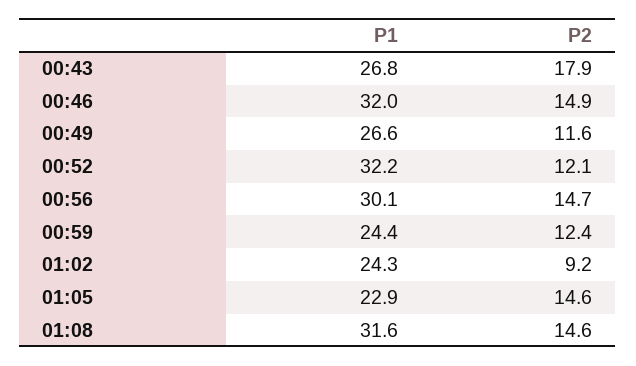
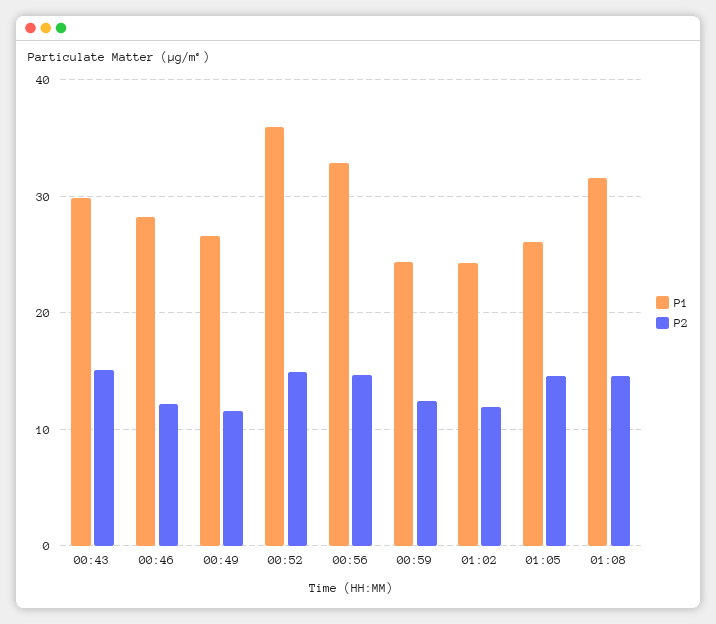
  {
    "P1": {
-     "00:43": 26.8,
+     "00:43": 30,
-     "00:46": 32,
+     "00:46": 28,
      "00:49": 26.6,
-     "00:52": 32.2,
+     "00:52": 36,
-     "00:56": 30.1,
+     "00:56": 33,
      "00:59": 24.4,
      "01:02": 24.3,
-     "01:05": 22.9,
+     "01:05": 26,
      "01:08": 31.6
    },
    "P2": {
-     "00:43": 17.9,
+     "00:43": 15,
-     "00:46": 14.9,
+     "00:46": 12,
      "00:49": 11.6,
-     "00:52": 12.1,
+     "00:52": 15,
      "00:56": 14.7,
      "00:59": 12.4,
-     "01:02": 9.2,
+     "01:02": 12,
      "01:05": 14.6,
      "01:08": 14.6
    }
  }

